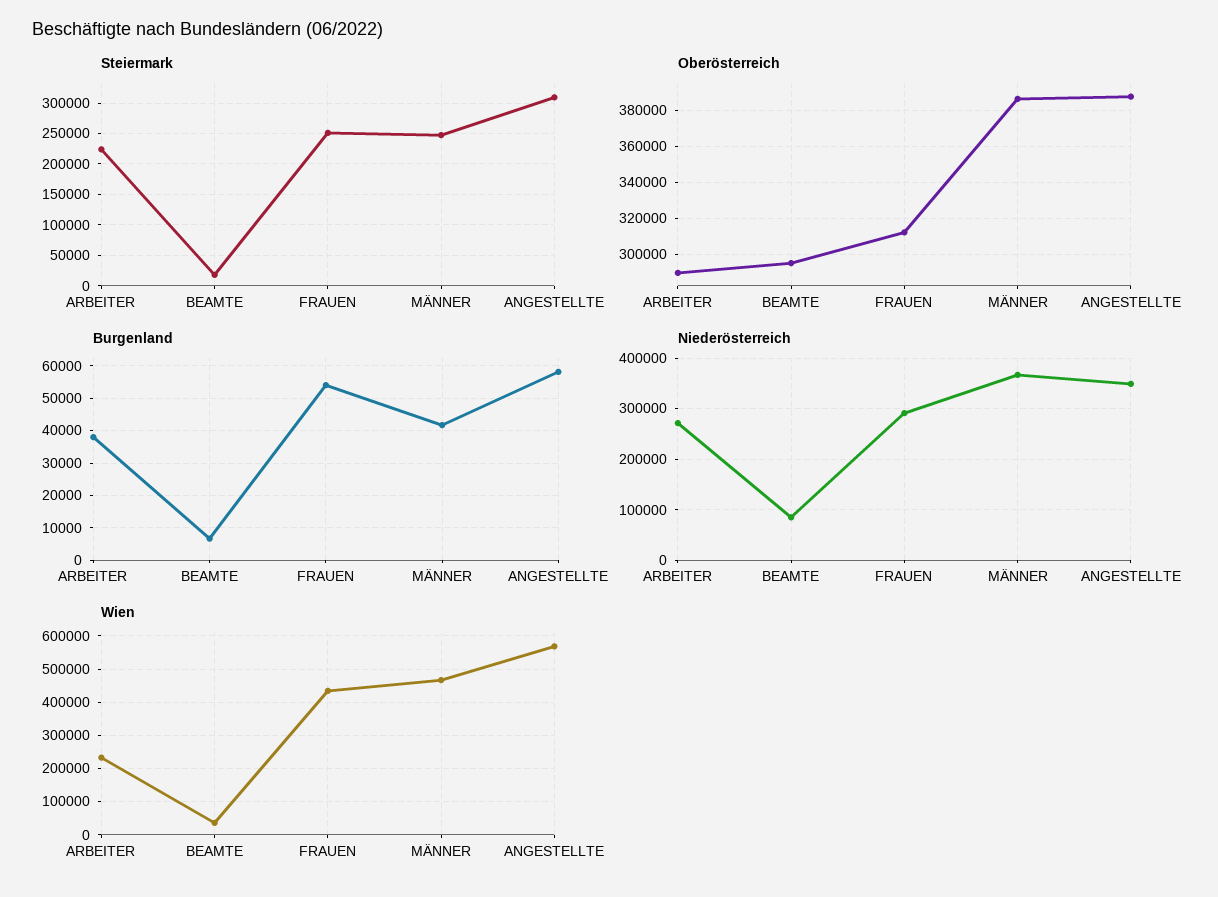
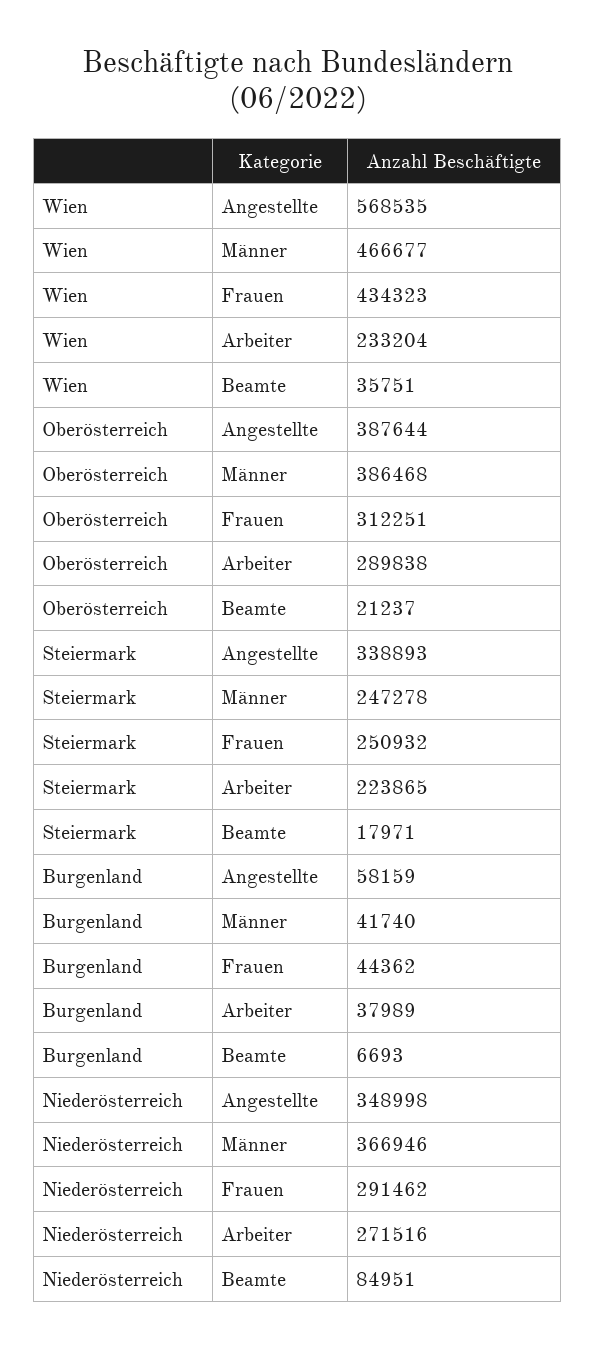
  {
    "Steiermark": {
      "ARBEITER": 223865,
      "BEAMTE": 17971,
      "FRAUEN": 250932,
      "MÄNNER": 247278,
-     "ANGESTELLTE": 310000
+     "ANGESTELLTE": 338893
    },
    "Oberösterreich": {
      "ARBEITER": 289838,
-     "BEAMTE": 295000,
+     "BEAMTE": 21237,
      "FRAUEN": 312251,
      "MÄNNER": 386468,
      "ANGESTELLTE": 387644
    },
    "Burgenland": {
      "ARBEITER": 37989,
      "BEAMTE": 6693,
-     "FRAUEN": 54000,
+     "FRAUEN": 44362,
      "MÄNNER": 41740,
      "ANGESTELLTE": 58159
    },
    "Niederösterreich": {
      "ARBEITER": 271516,
      "BEAMTE": 84951,
      "FRAUEN": 291462,
      "MÄNNER": 366946,
      "ANGESTELLTE": 348998
    },
    "Wien": {
      "ARBEITER": 233204,
      "BEAMTE": 35751,
      "FRAUEN": 434323,
      "MÄNNER": 466677,
      "ANGESTELLTE": 568535
    }
  }

